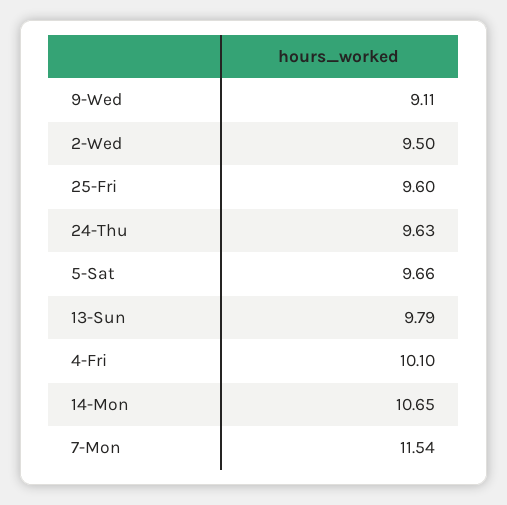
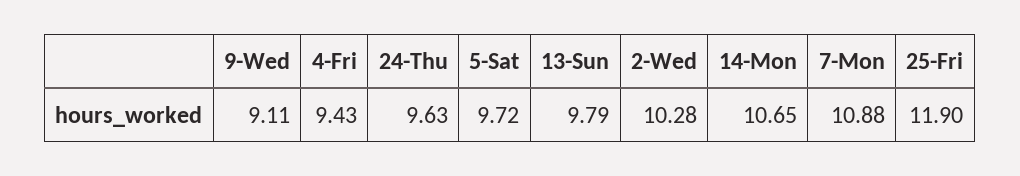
  {
    "9-Wed": 9.11,
-   "2-Wed": 9.5,
+   "2-Wed": 10.28,
-   "25-Fri": 9.6,
+   "25-Fri": 11.9,
    "24-Thu": 9.63,
-   "5-Sat": 9.66,
+   "5-Sat": 9.72,
    "13-Sun": 9.79,
-   "4-Fri": 10.1,
+   "4-Fri": 9.43,
    "14-Mon": 10.65,
-   "7-Mon": 11.54
+   "7-Mon": 10.88
  }

